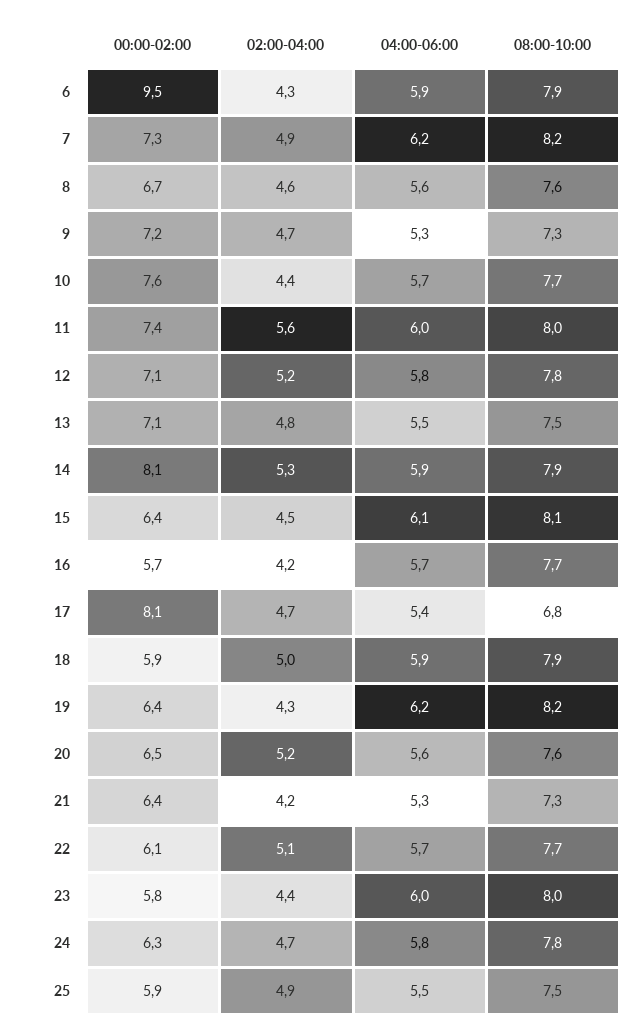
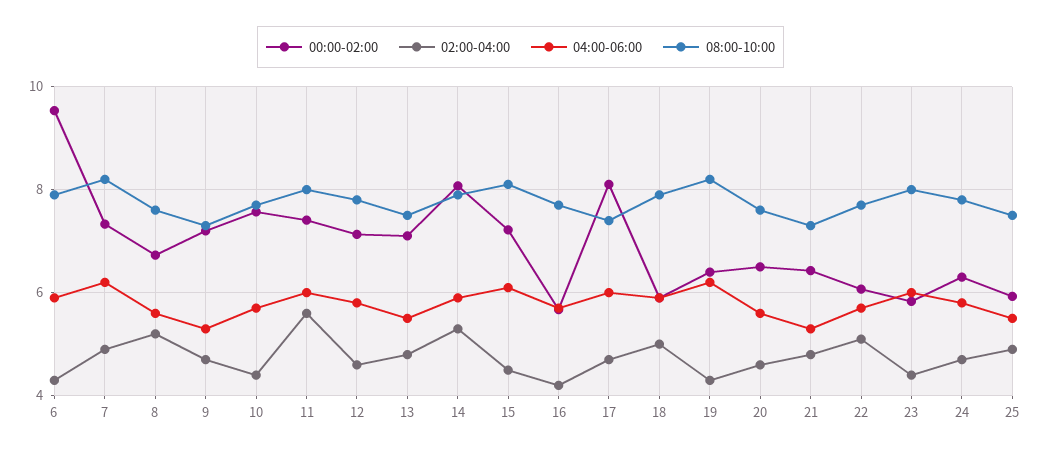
  {
    "00:00-02:00": {
      "6": 9.5,
      "7": 7.3,
      "8": 6.7,
      "9": 7.2,
      "10": 7.6,
      "11": 7.4,
      "12": 7.1,
      "13": 7.1,
      "14": 8.1,
-     "15": 6.4,
+     "15": 7.2,
      "16": 5.7,
      "17": 8.1,
      "18": 5.9,
      "19": 6.4,
      "20": 6.5,
      "21": 6.4,
      "22": 6.1,
      "23": 5.8,
      "24": 6.3,
      "25": 5.9
    },
    "02:00-04:00": {
      "6": 4.3,
      "7": 4.9,
-     "8": 4.6,
+     "8": 5.2,
      "9": 4.7,
      "10": 4.4,
      "11": 5.6,
-     "12": 5.2,
+     "12": 4.6,
      "13": 4.8,
      "14": 5.3,
      "15": 4.5,
      "16": 4.2,
      "17": 4.7,
      "18": 5,
      "19": 4.3,
-     "20": 5.2,
+     "20": 4.6,
-     "21": 4.2,
+     "21": 4.8,
      "22": 5.1,
      "23": 4.4,
      "24": 4.7,
      "25": 4.9
    },
    "04:00-06:00": {
      "6": 5.9,
      "7": 6.2,
      "8": 5.6,
      "9": 5.3,
      "10": 5.7,
      "11": 6,
      "12": 5.8,
      "13": 5.5,
      "14": 5.9,
      "15": 6.1,
      "16": 5.7,
-     "17": 5.4,
+     "17": 6,
      "18": 5.9,
      "19": 6.2,
      "20": 5.6,
      "21": 5.3,
      "22": 5.7,
      "23": 6,
      "24": 5.8,
      "25": 5.5
    },
    "08:00-10:00": {
      "6": 7.9,
      "7": 8.2,
      "8": 7.6,
      "9": 7.3,
      "10": 7.7,
      "11": 8,
      "12": 7.8,
      "13": 7.5,
      "14": 7.9,
      "15": 8.1,
      "16": 7.7,
-     "17": 6.8,
+     "17": 7.4,
      "18": 7.9,
      "19": 8.2,
      "20": 7.6,
      "21": 7.3,
      "22": 7.7,
      "23": 8,
      "24": 7.8,
      "25": 7.5
    }
  }

